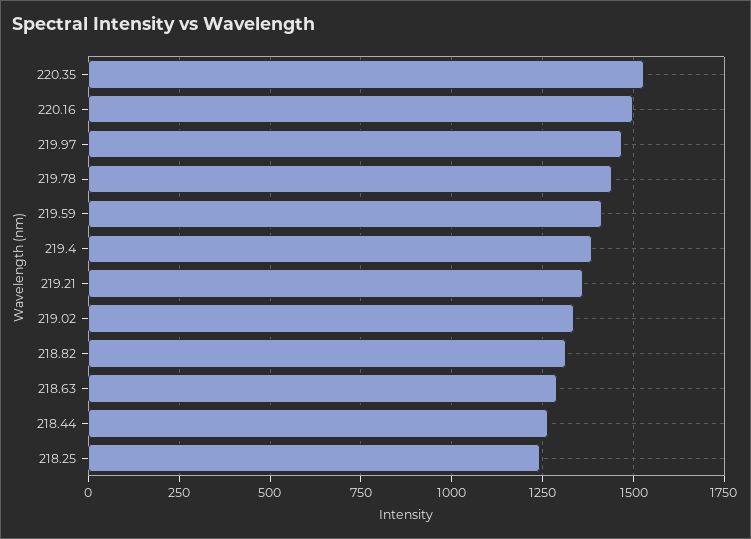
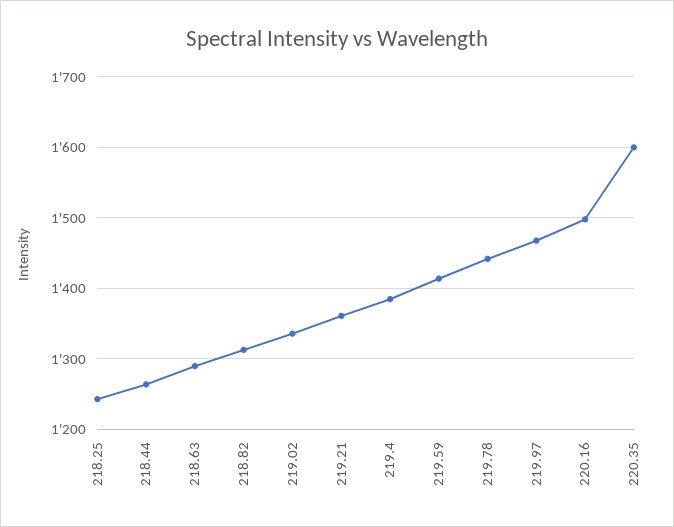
  {
-   "220.35": 1525,
+   "220.35": 1600,
    "220.16": 1500,
    "219.97": 1470,
    "219.78": 1440,
    "219.59": 1410,
    "219.4": 1390,
    "219.21": 1360,
    "219.02": 1340,
    "218.82": 1310,
    "218.63": 1290,
    "218.44": 1260,
    "218.25": 1240
  }

